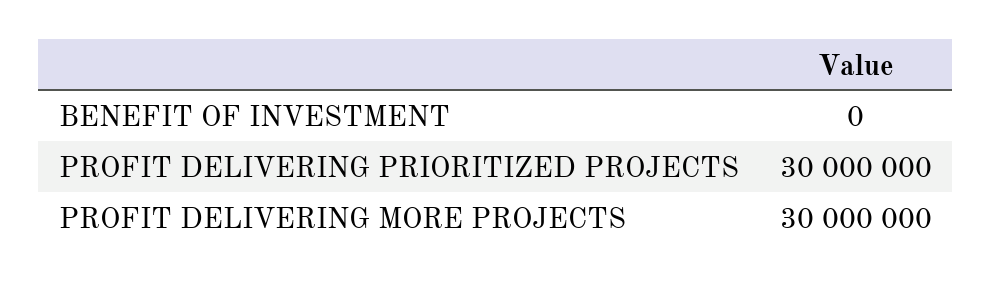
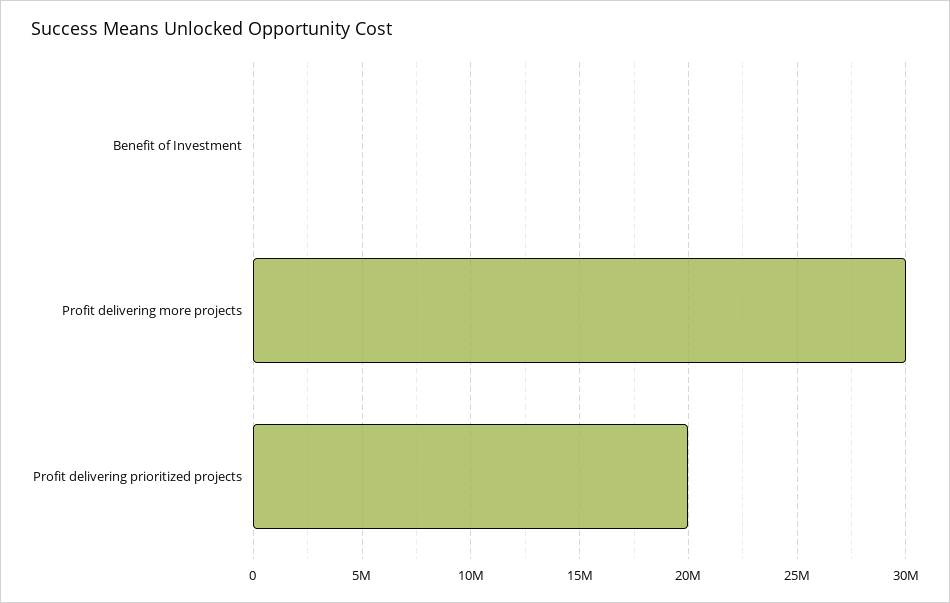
  {
    "BENEFIT OF INVESTMENT": 0,
-   "PROFIT DELIVERING PRIORITIZED PROJECTS": 30000000,
+   "PROFIT DELIVERING PRIORITIZED PROJECTS": 20000000,
    "PROFIT DELIVERING MORE PROJECTS": 30000000
  }

